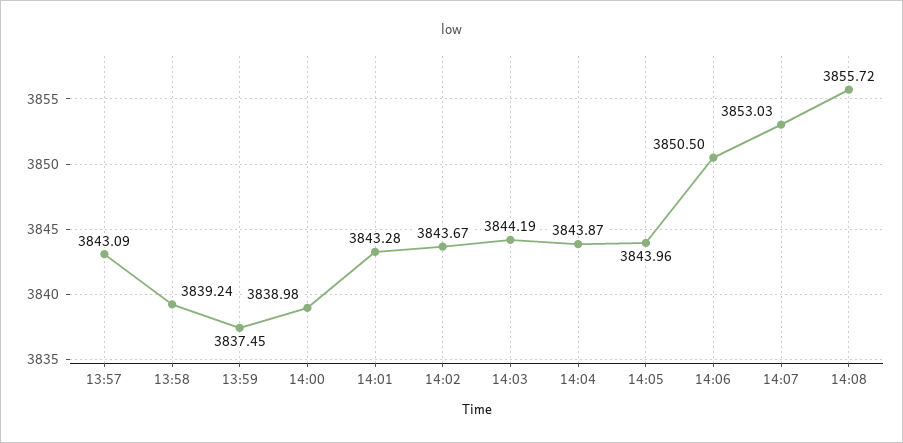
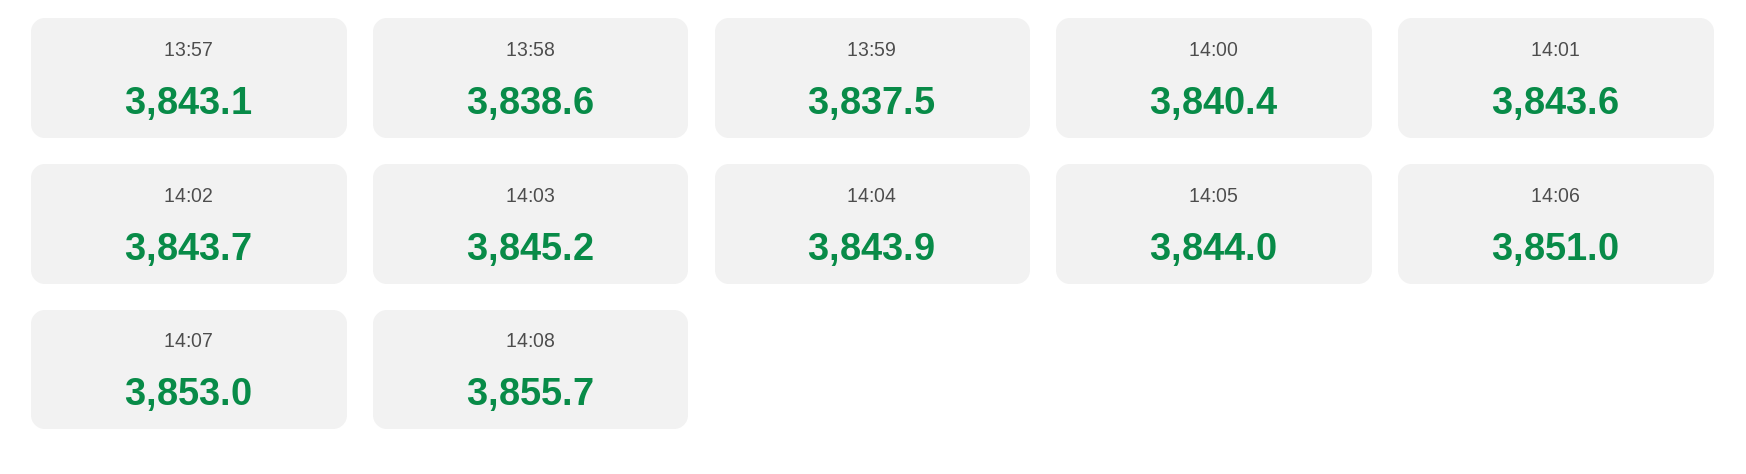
  {
    "13:57": 3843.09,
-   "13:58": 3839.24,
+   "13:58": 3838.6,
    "13:59": 3837.45,
-   "14:00": 3838.98,
+   "14:00": 3840.4,
-   "14:01": 3843.28,
+   "14:01": 3843.6,
    "14:02": 3843.67,
-   "14:03": 3844.19,
+   "14:03": 3845.2,
    "14:04": 3843.87,
    "14:05": 3843.96,
-   "14:06": 3850.5,
+   "14:06": 3851,
    "14:07": 3853.03,
    "14:08": 3855.72
  }

